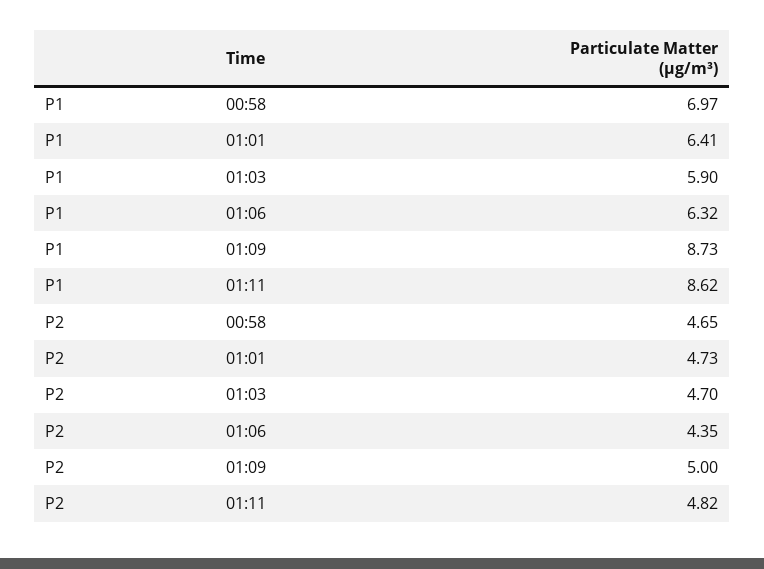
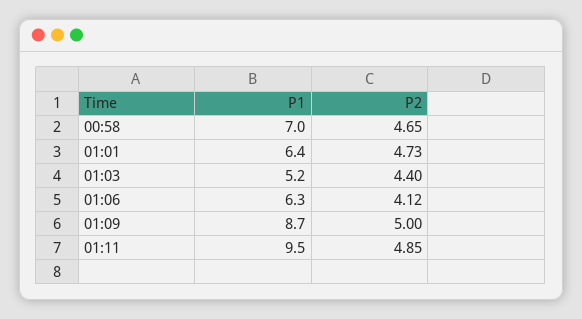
  {
    "P1": {
      "00:58": 6.97,
      "01:01": 6.41,
-     "01:03": 5.9,
+     "01:03": 5.2,
      "01:06": 6.32,
      "01:09": 8.73,
-     "01:11": 8.62
+     "01:11": 9.5
    },
    "P2": {
      "00:58": 4.65,
      "01:01": 4.73,
-     "01:03": 4.7,
+     "01:03": 4.4,
-     "01:06": 4.35,
+     "01:06": 4.12,
      "01:09": 5,
-     "01:11": 4.82
+     "01:11": 4.85
    }
  }

